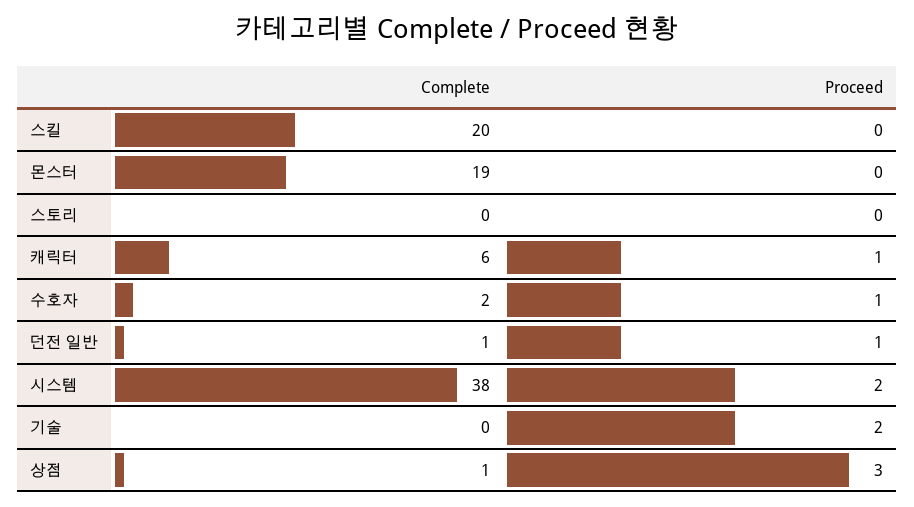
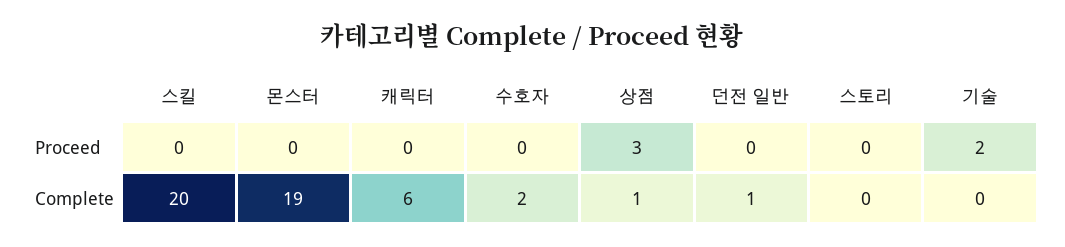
  {
    "Complete": {
      "스킬": 20,
      "몬스터": 19,
      "스토리": 0,
      "캐릭터": 6,
      "수호자": 2,
      "던전 일반": 1,
-     "시스템": 38,
      "기술": 0,
      "상점": 1
    },
    "Proceed": {
      "스킬": 0,
      "몬스터": 0,
      "스토리": 0,
-     "캐릭터": 1,
+     "캐릭터": 0,
-     "수호자": 1,
+     "수호자": 0,
-     "던전 일반": 1,
+     "던전 일반": 0,
-     "시스템": 2,
      "기술": 2,
      "상점": 3
    }
  }

